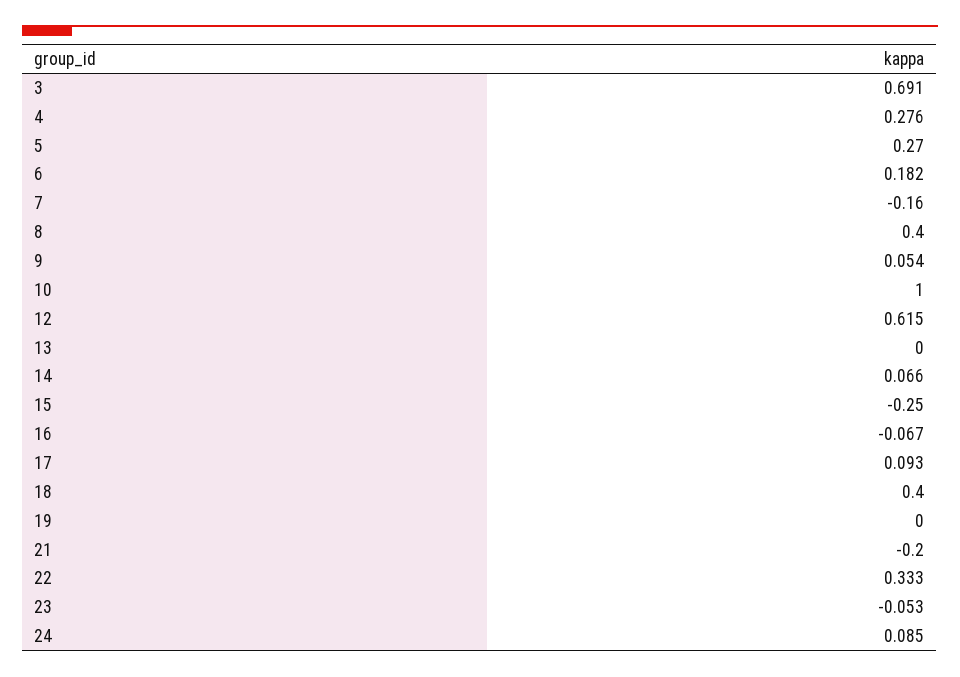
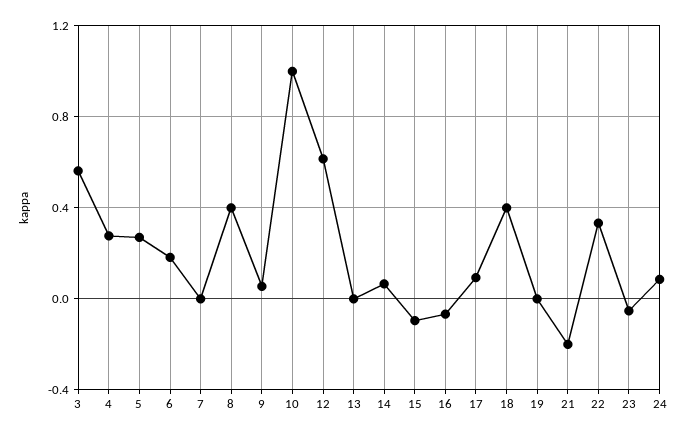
  {
-   "3": 0.691,
+   "3": 0.55,
    "4": 0.276,
    "5": 0.27,
    "6": 0.182,
-   "7": -0.16,
+   "7": 0,
    "8": 0.4,
    "9": 0.054,
    "10": 1,
    "12": 0.615,
    "13": 0,
    "14": 0.066,
-   "15": -0.25,
+   "15": -0.1,
    "16": -0.067,
    "17": 0.093,
    "18": 0.4,
    "19": 0,
    "21": -0.2,
    "22": 0.333,
    "23": -0.053,
    "24": 0.085
  }

